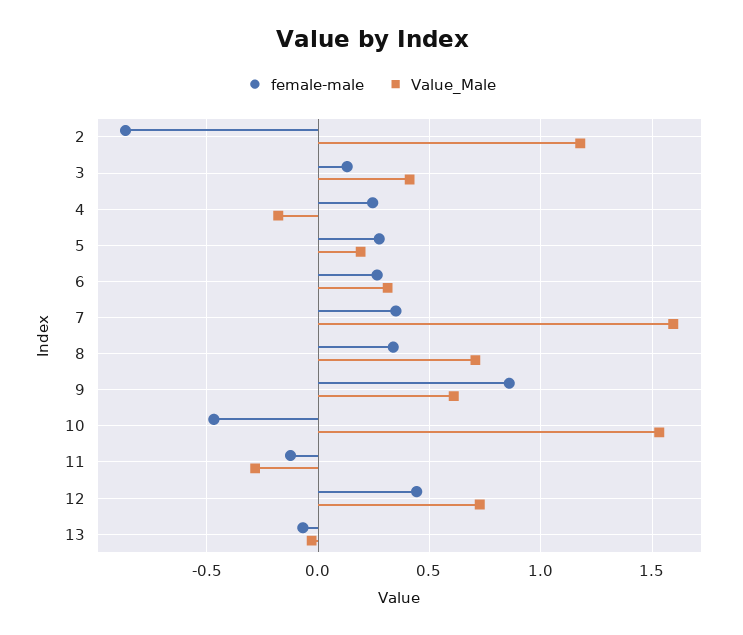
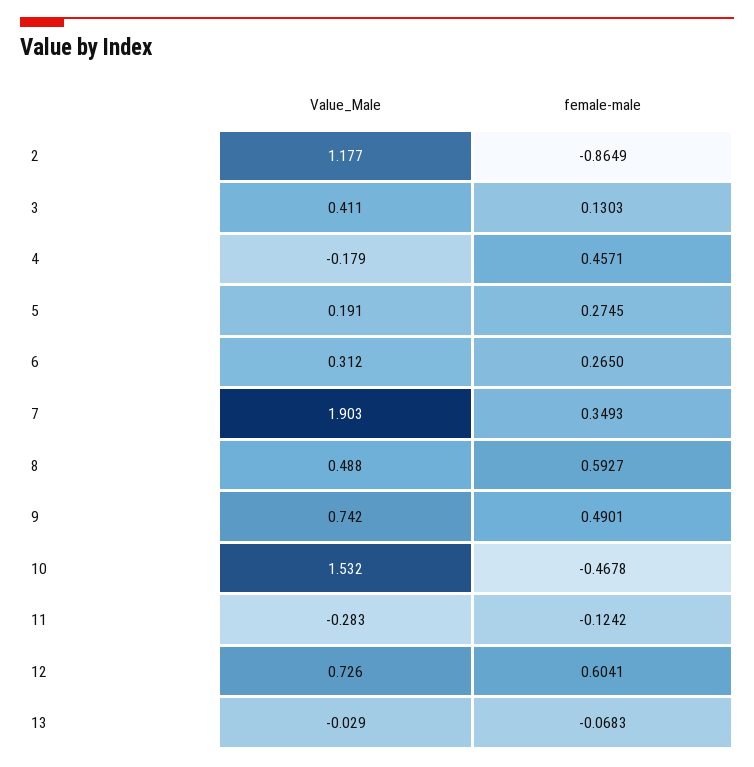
  {
    "female-male": {
      "2": -0.8649,
      "3": 0.1303,
-     "4": 0.25,
+     "4": 0.4571,
      "5": 0.2745,
      "6": 0.265,
      "7": 0.3493,
-     "8": 0.35,
+     "8": 0.5927,
-     "9": 0.85,
+     "9": 0.4901,
      "10": -0.4678,
      "11": -0.1242,
-     "12": 0.45,
+     "12": 0.6041,
      "13": -0.0683
    },
    "Value_Male": {
      "2": 1.177,
      "3": 0.411,
      "4": -0.179,
      "5": 0.191,
      "6": 0.312,
-     "7": 1.6,
+     "7": 1.903,
-     "8": 0.7,
+     "8": 0.488,
-     "9": 0.6,
+     "9": 0.742,
      "10": 1.532,
      "11": -0.283,
      "12": 0.726,
      "13": -0.029
    }
  }

